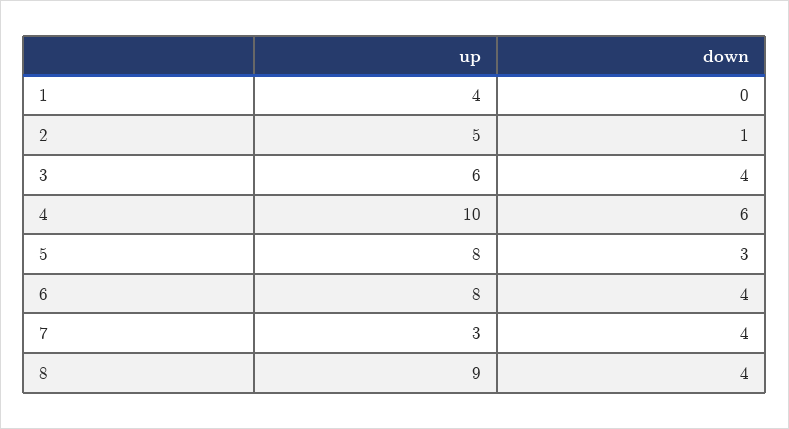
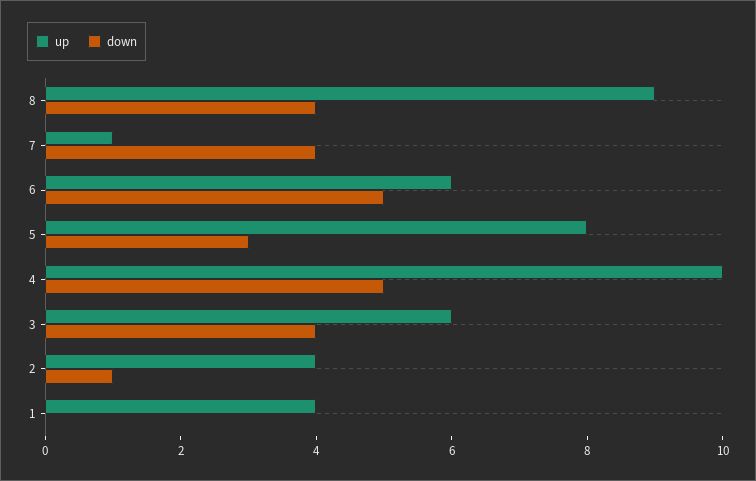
  {
    "up": {
      "1": 4,
-     "2": 5,
+     "2": 4,
      "3": 6,
      "4": 10,
      "5": 8,
-     "6": 8,
+     "6": 6,
-     "7": 3,
+     "7": 1,
      "8": 9
    },
    "down": {
      "1": 0,
      "2": 1,
      "3": 4,
-     "4": 6,
+     "4": 5,
      "5": 3,
-     "6": 4,
+     "6": 5,
      "7": 4,
      "8": 4
    }
  }

